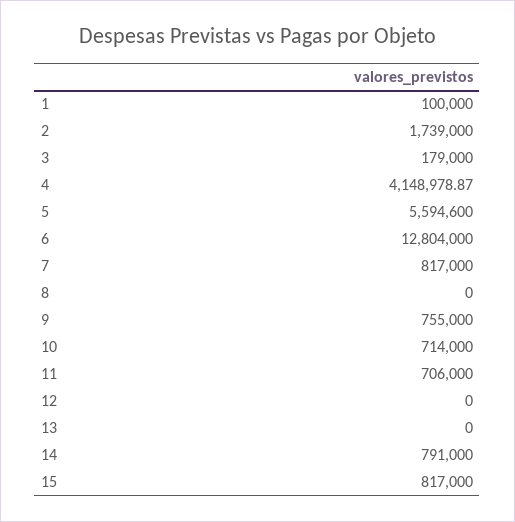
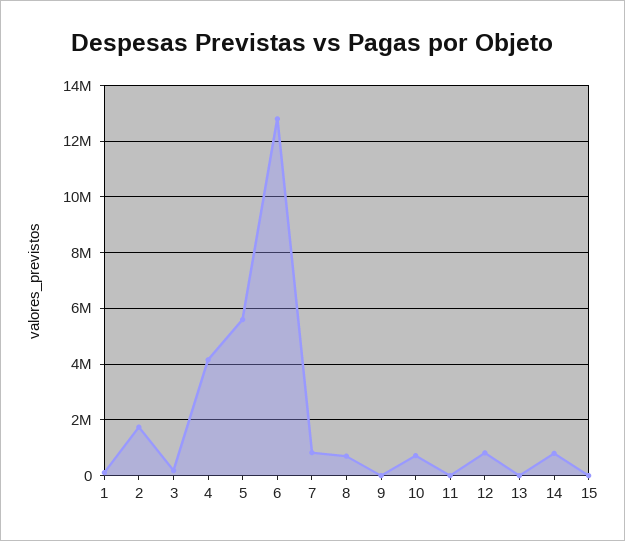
  {
    "1": 100000,
    "2": 1739000,
    "3": 179000,
    "4": 4148978.87,
    "5": 5594600,
    "6": 12804000,
    "7": 817000,
-   "8": 0,
+   "8": 750000,
-   "9": 755000,
+   "9": 0,
    "10": 714000,
-   "11": 706000,
+   "11": 0,
-   "12": 0,
+   "12": 750000,
    "13": 0,
    "14": 791000,
-   "15": 817000
+   "15": 0
  }

